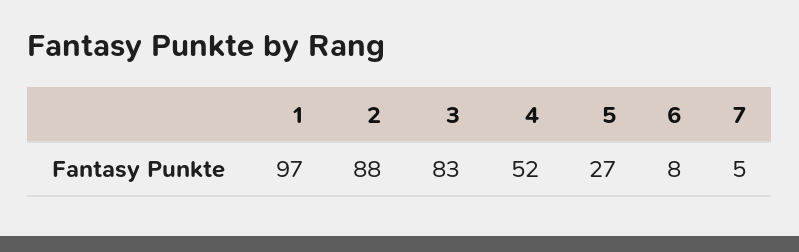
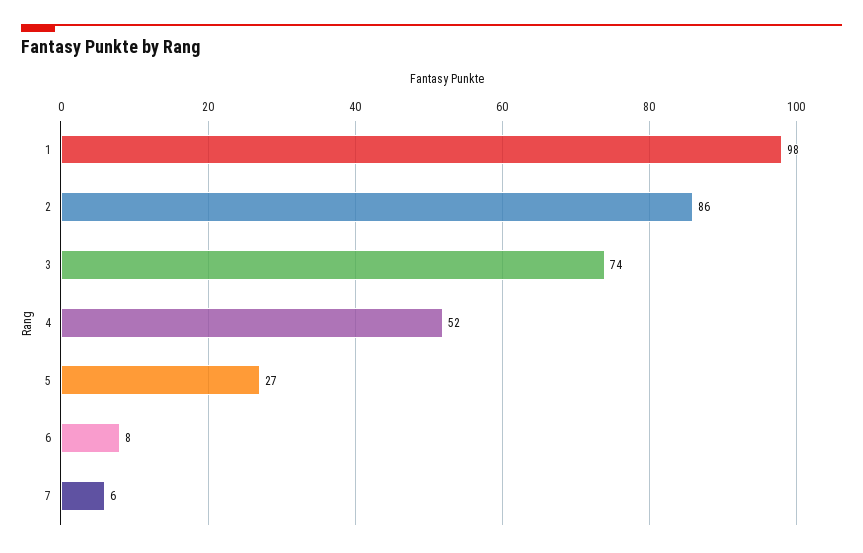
  {
-   "1": 97,
+   "1": 98,
-   "2": 88,
+   "2": 86,
-   "3": 83,
+   "3": 74,
    "4": 52,
    "5": 27,
    "6": 8,
-   "7": 5
+   "7": 6
  }

